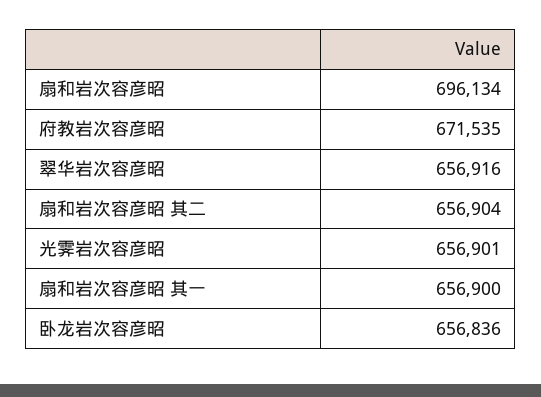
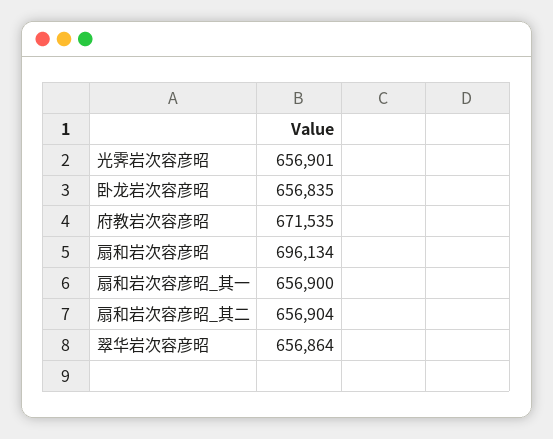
  {
    "扇和岩次容彦昭": 696134,
    "府教岩次容彦昭": 671535,
-   "翠华岩次容彦昭": 656916,
+   "翠华岩次容彦昭": 656864,
    "扇和岩次容彦昭 其二": 656904,
    "光霁岩次容彦昭": 656901,
    "扇和岩次容彦昭 其一": 656900,
-   "卧龙岩次容彦昭": 656836
+   "卧龙岩次容彦昭": 656835
  }

